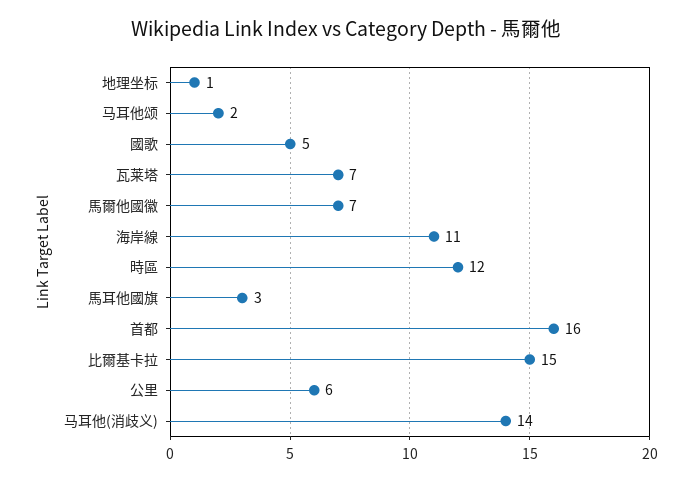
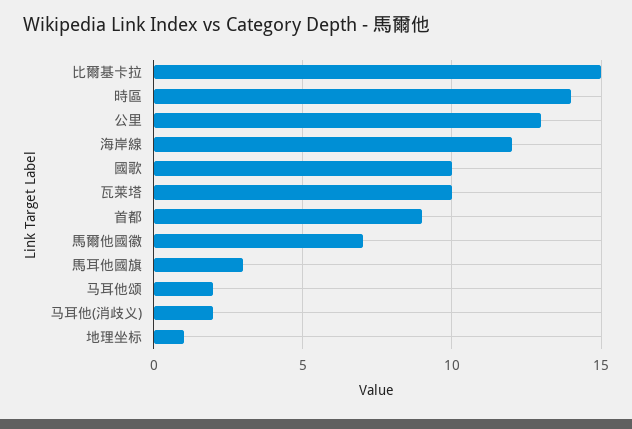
  {
    "地理坐标": 1,
    "马耳他颂": 2,
-   "國歌": 5,
+   "國歌": 10,
-   "瓦莱塔": 7,
+   "瓦莱塔": 10,
    "馬爾他國徽": 7,
-   "海岸線": 11,
+   "海岸線": 12,
-   "時區": 12,
+   "時區": 14,
    "馬耳他國旗": 3,
-   "首都": 16,
+   "首都": 9,
    "比爾基卡拉": 15,
-   "公里": 6,
+   "公里": 13,
-   "马耳他(消歧义)": 14
+   "马耳他(消歧义)": 2
  }

